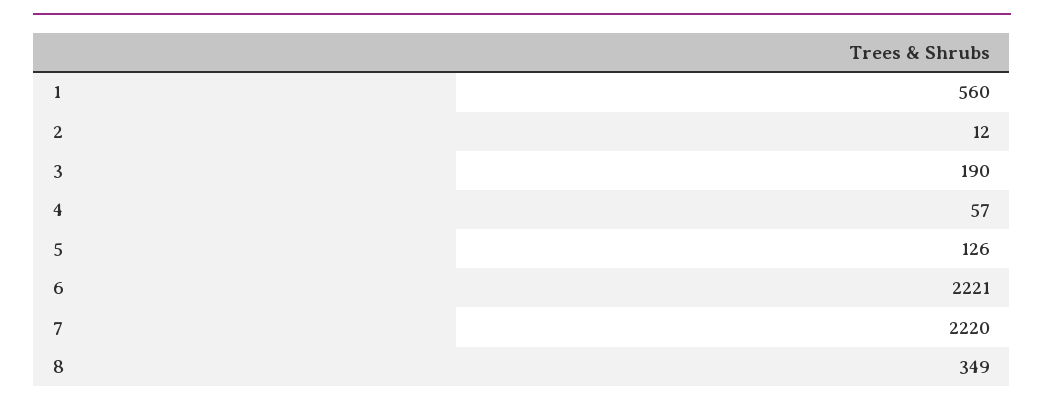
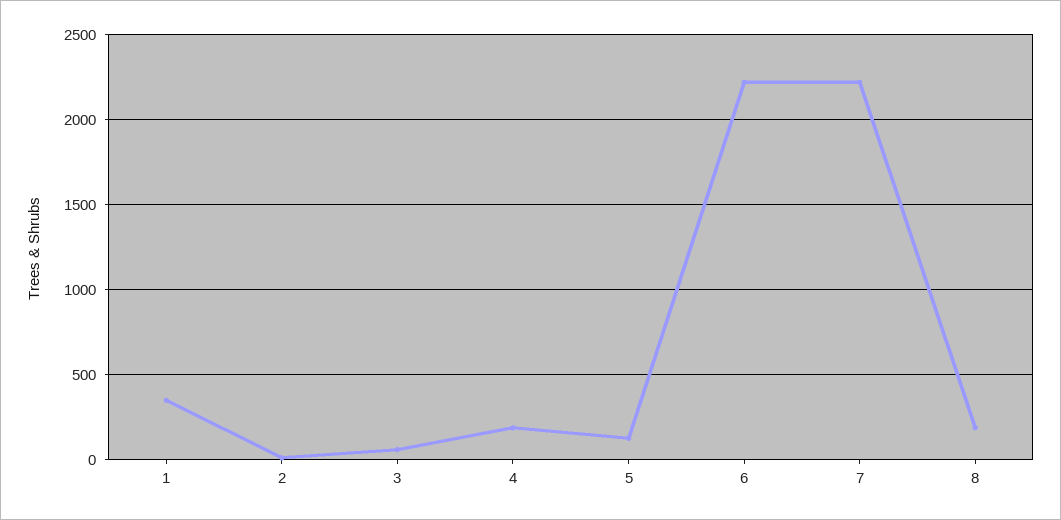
  {
-   "1": 560,
+   "1": 350,
    "2": 12,
-   "3": 190,
+   "3": 50,
-   "4": 57,
+   "4": 200,
    "5": 126,
    "6": 2221,
    "7": 2220,
-   "8": 349
+   "8": 200
  }

